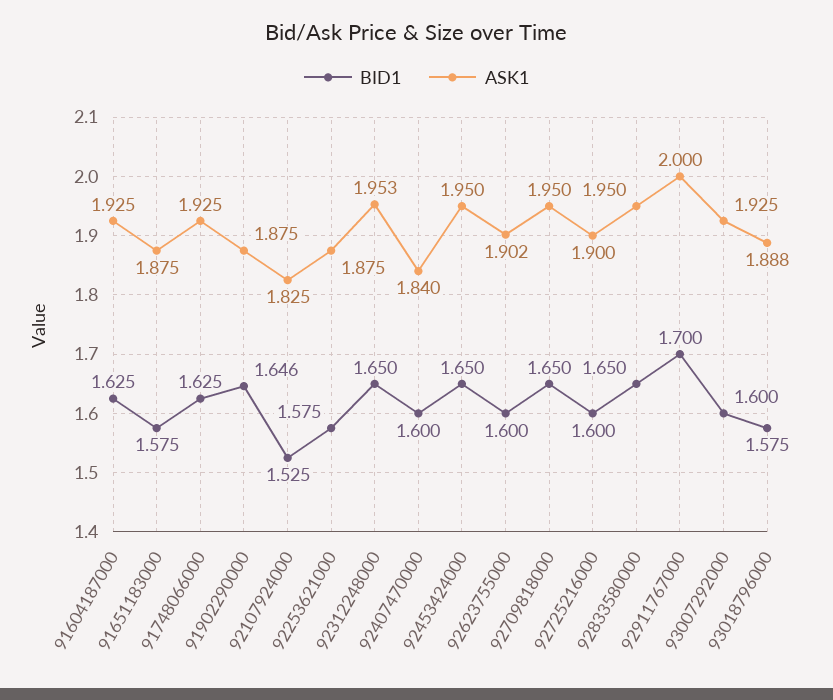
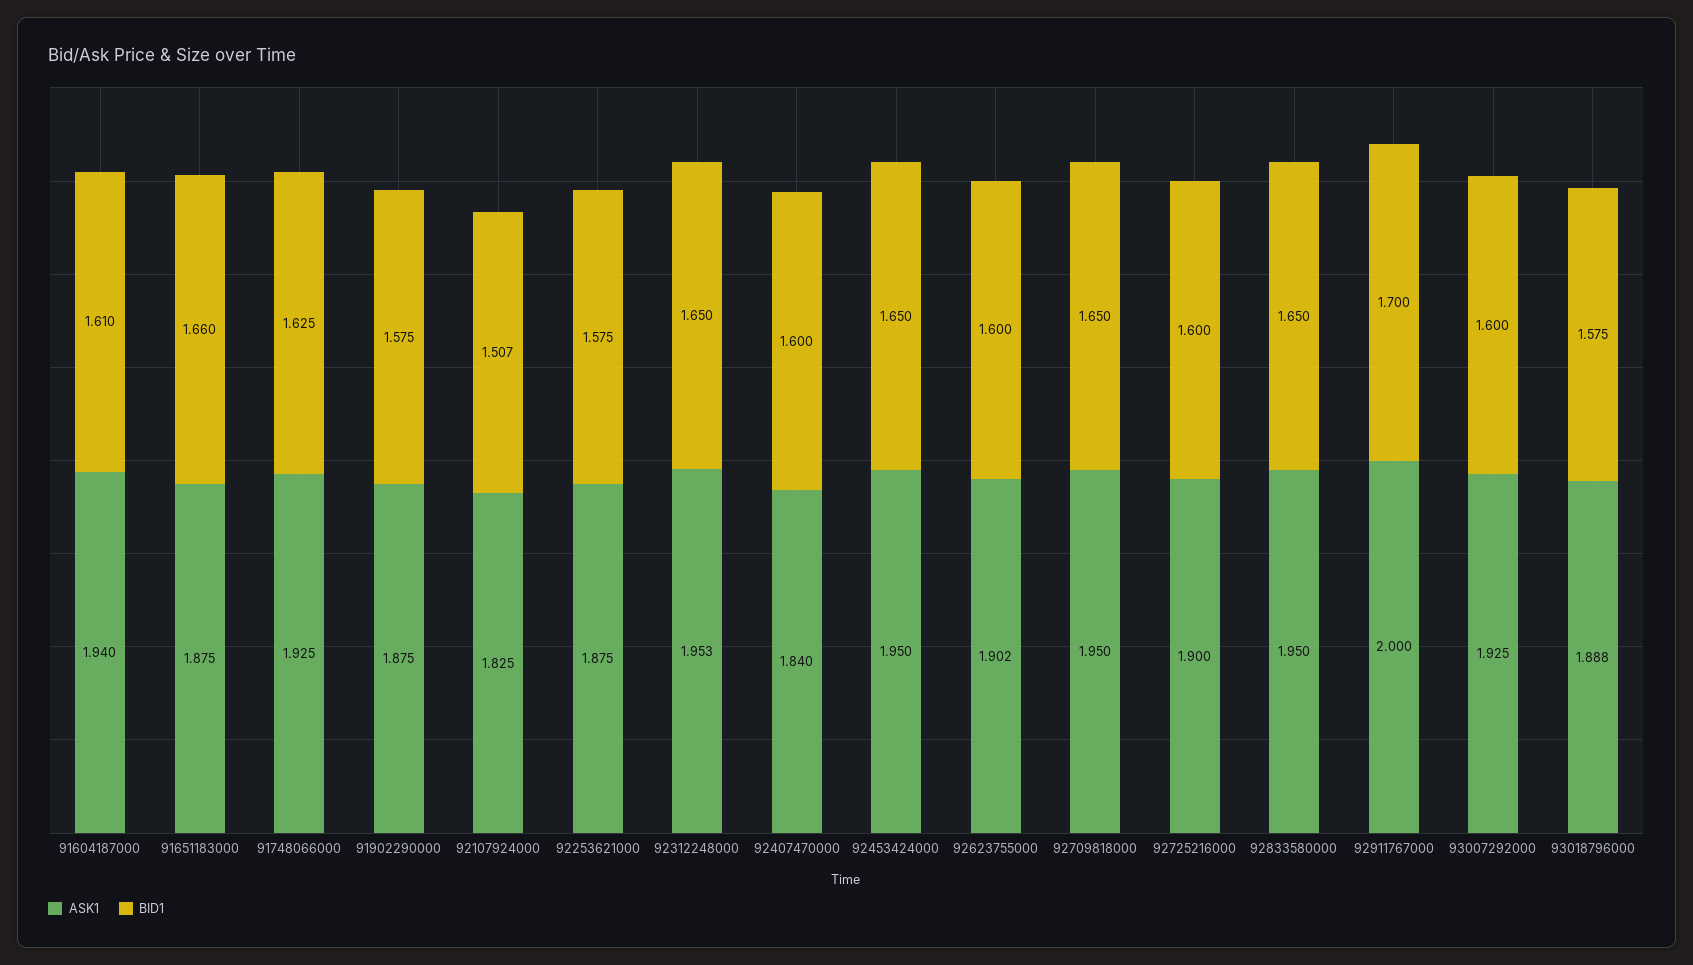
  {
    "BID1": {
-     "91604187000": 1.625,
+     "91604187000": 1.61,
-     "91651183000": 1.575,
+     "91651183000": 1.66,
      "91748066000": 1.625,
-     "91902290000": 1.646,
+     "91902290000": 1.575,
-     "92107924000": 1.525,
+     "92107924000": 1.507,
      "92253621000": 1.575,
      "92312248000": 1.65,
      "92407470000": 1.6,
      "92453424000": 1.65,
      "92623755000": 1.6,
      "92709818000": 1.65,
      "92725216000": 1.6,
      "92833580000": 1.65,
      "92911767000": 1.7,
      "93007292000": 1.6,
      "93018796000": 1.575
    },
    "ASK1": {
-     "91604187000": 1.925,
+     "91604187000": 1.94,
      "91651183000": 1.875,
      "91748066000": 1.925,
      "91902290000": 1.875,
      "92107924000": 1.825,
      "92253621000": 1.875,
      "92312248000": 1.953,
      "92407470000": 1.84,
      "92453424000": 1.95,
      "92623755000": 1.902,
      "92709818000": 1.95,
      "92725216000": 1.9,
      "92833580000": 1.95,
      "92911767000": 2,
      "93007292000": 1.925,
      "93018796000": 1.888
    }
  }

